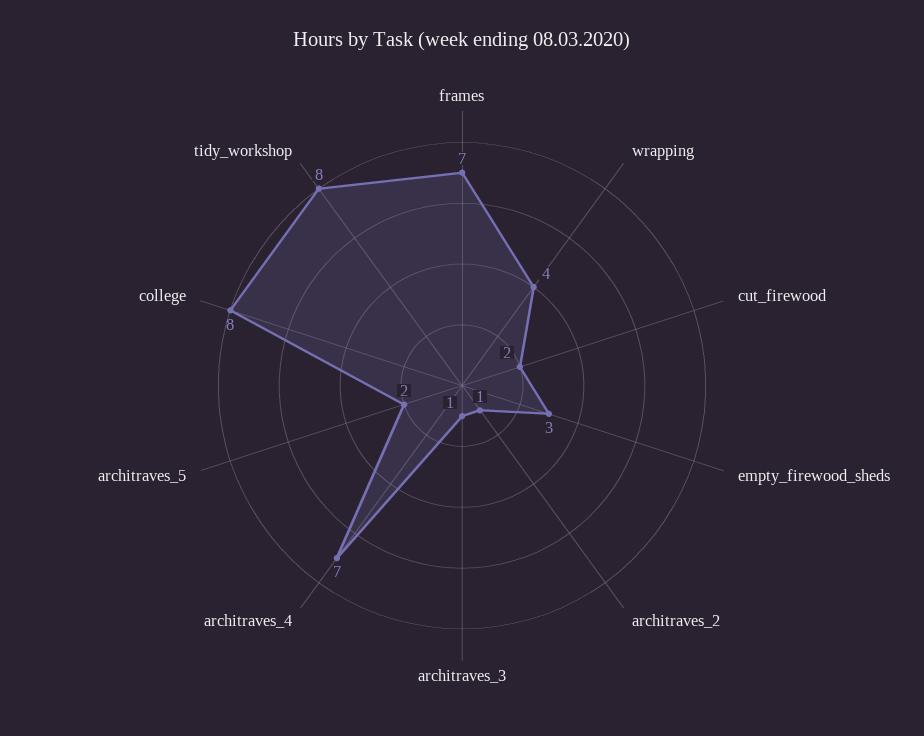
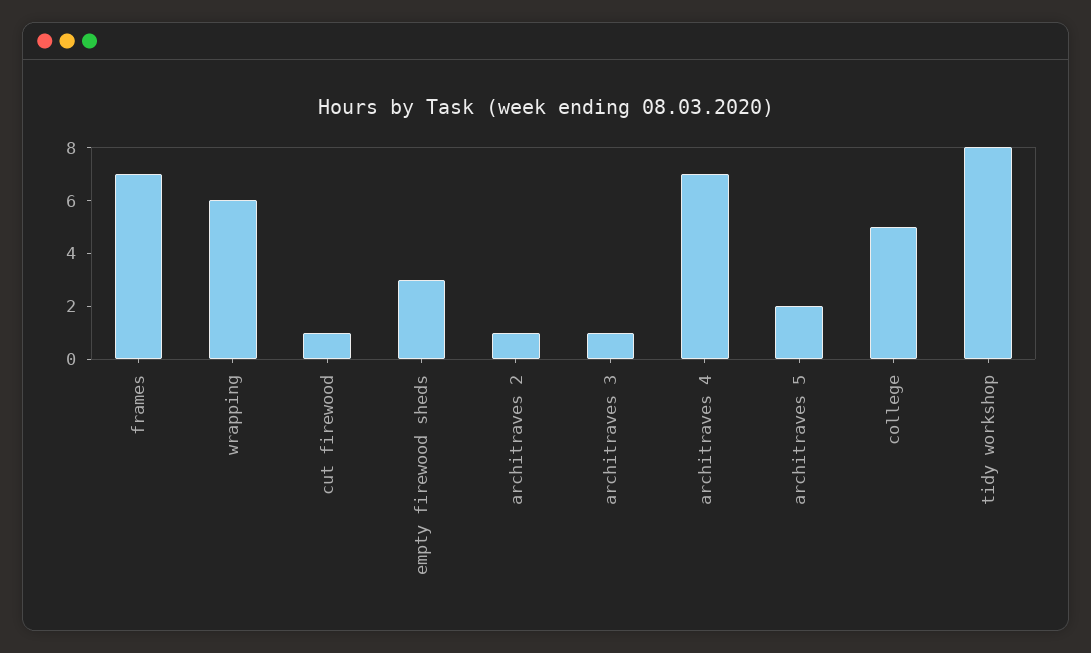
  {
    "frames": 7,
-   "wrapping": 4,
+   "wrapping": 6,
-   "cut_firewood": 2,
+   "cut_firewood": 1,
    "empty_firewood_sheds": 3,
    "architraves_2": 1,
    "architraves_3": 1,
    "architraves_4": 7,
    "architraves_5": 2,
-   "college": 8,
+   "college": 5,
    "tidy_workshop": 8
  }

